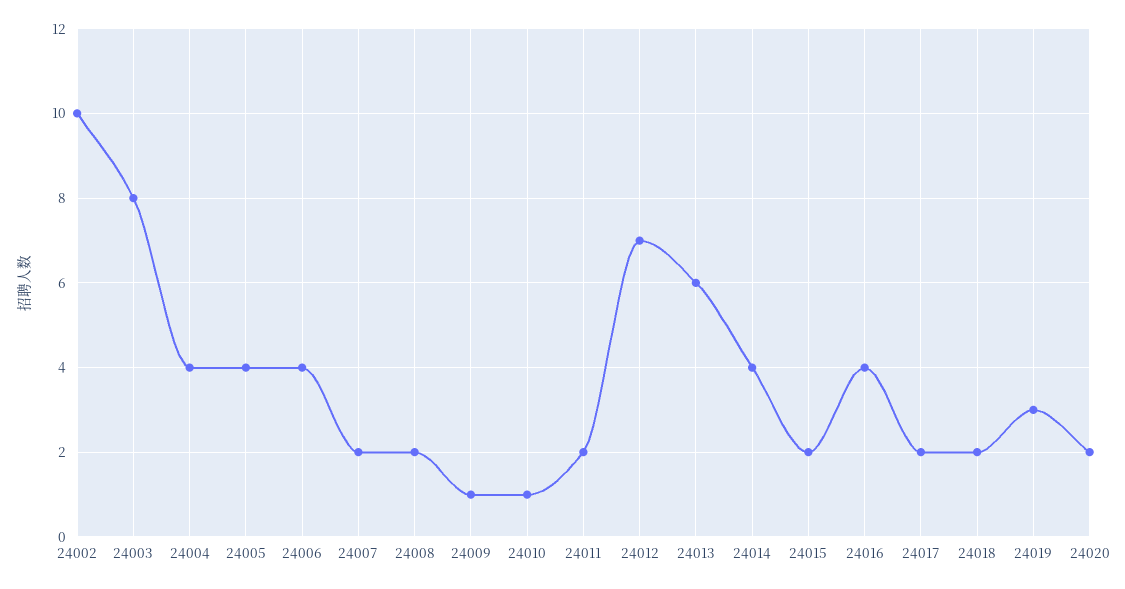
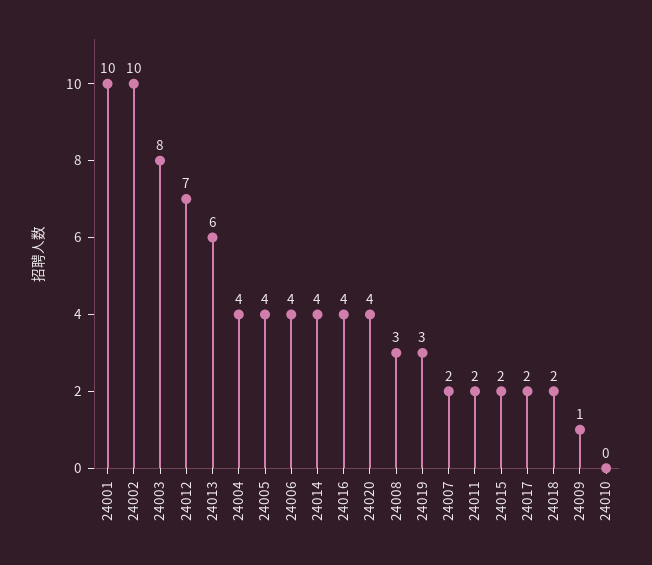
  {
    "24002": 10,
    "24003": 8,
    "24004": 4,
    "24005": 4,
    "24006": 4,
    "24007": 2,
-   "24008": 2,
+   "24008": 3,
    "24009": 1,
-   "24010": 1,
+   "24010": 0,
    "24011": 2,
    "24012": 7,
    "24013": 6,
    "24014": 4,
    "24015": 2,
    "24016": 4,
    "24017": 2,
    "24018": 2,
    "24019": 3,
-   "24020": 2
+   "24020": 4,
+   "24001": 10
  }

